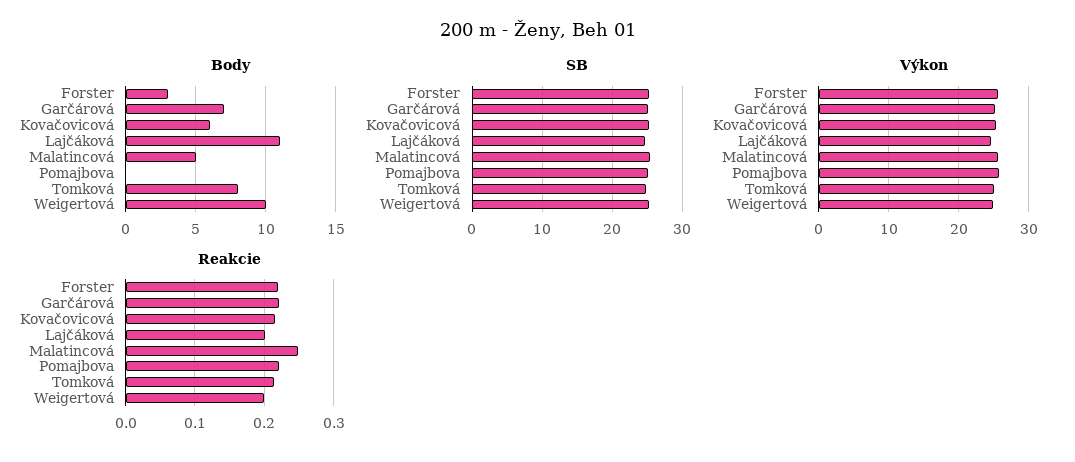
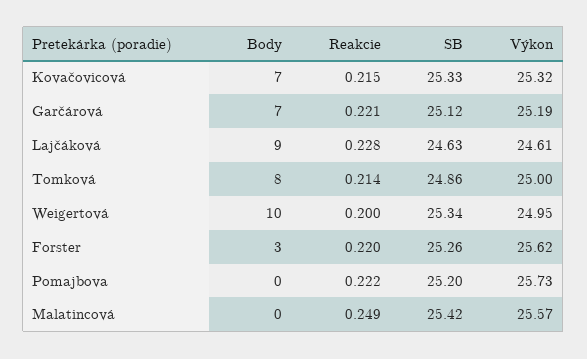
  {
    "Body": {
      "Forster": 3,
      "Garčárová": 7,
-     "Kovačovicová": 6,
+     "Kovačovicová": 7,
-     "Lajčáková": 11,
+     "Lajčáková": 9,
-     "Malatincová": 5,
+     "Malatincová": 0,
      "Pomajbova": 0,
      "Tomková": 8,
      "Weigertová": 10
    },
    "SB": {
      "Forster": 25.26,
      "Garčárová": 25.12,
      "Kovačovicová": 25.33,
      "Lajčáková": 24.63,
      "Malatincová": 25.42,
      "Pomajbova": 25.2,
      "Tomková": 24.86,
      "Weigertová": 25.34
    },
    "Výkon": {
      "Forster": 25.62,
      "Garčárová": 25.19,
      "Kovačovicová": 25.32,
      "Lajčáková": 24.61,
      "Malatincová": 25.57,
      "Pomajbova": 25.73,
      "Tomková": 25,
      "Weigertová": 24.95
    },
    "Reakcie": {
      "Forster": 0.22,
      "Garčárová": 0.221,
      "Kovačovicová": 0.215,
-     "Lajčáková": 0.2,
+     "Lajčáková": 0.228,
      "Malatincová": 0.249,
      "Pomajbova": 0.222,
      "Tomková": 0.214,
      "Weigertová": 0.2
    }
  }

